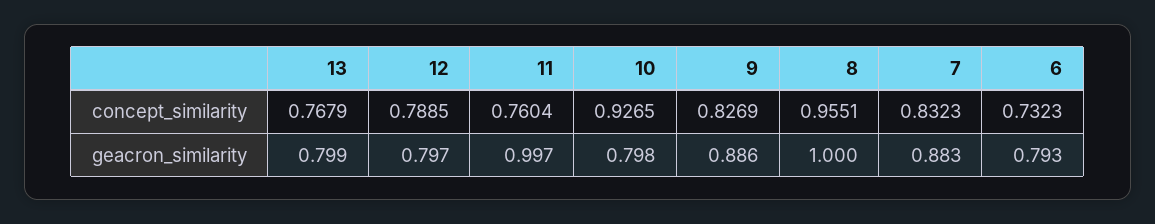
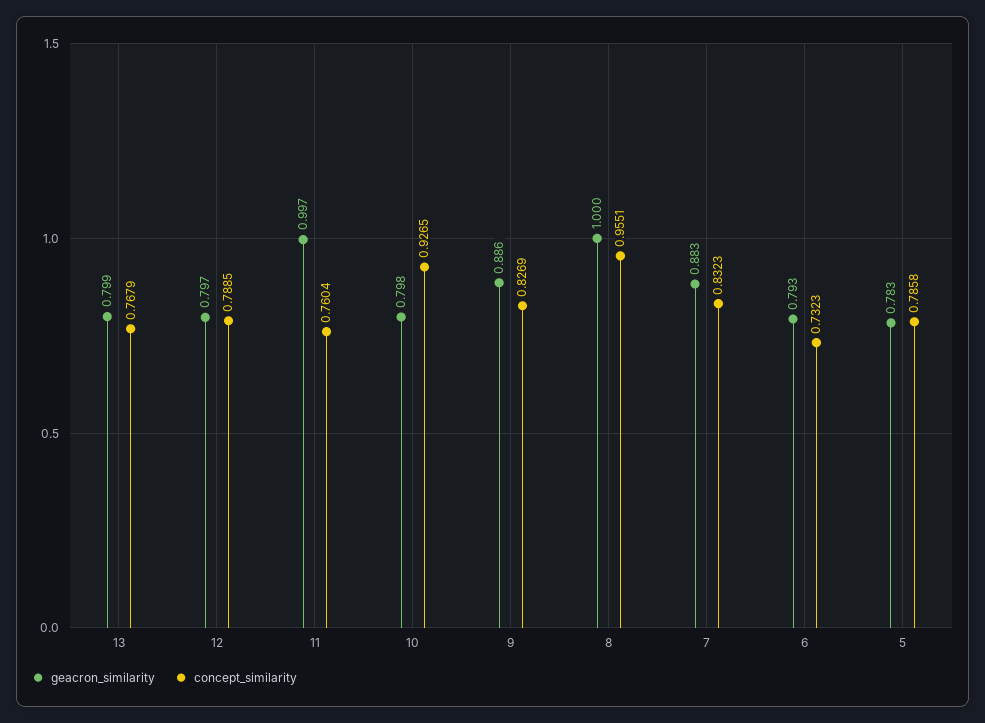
  {
    "concept_similarity": {
      "13": 0.7679,
      "12": 0.7885,
      "11": 0.7604,
      "10": 0.9265,
      "9": 0.8269,
      "8": 0.9551,
      "7": 0.8323,
-     "6": 0.7323
+     "6": 0.7323,
+     "5": 0.7858
    },
    "geacron_similarity": {
      "13": 0.799,
      "12": 0.797,
      "11": 0.997,
      "10": 0.798,
      "9": 0.886,
      "8": 1,
      "7": 0.883,
-     "6": 0.793
+     "6": 0.793,
+     "5": 0.783
    }
  }

